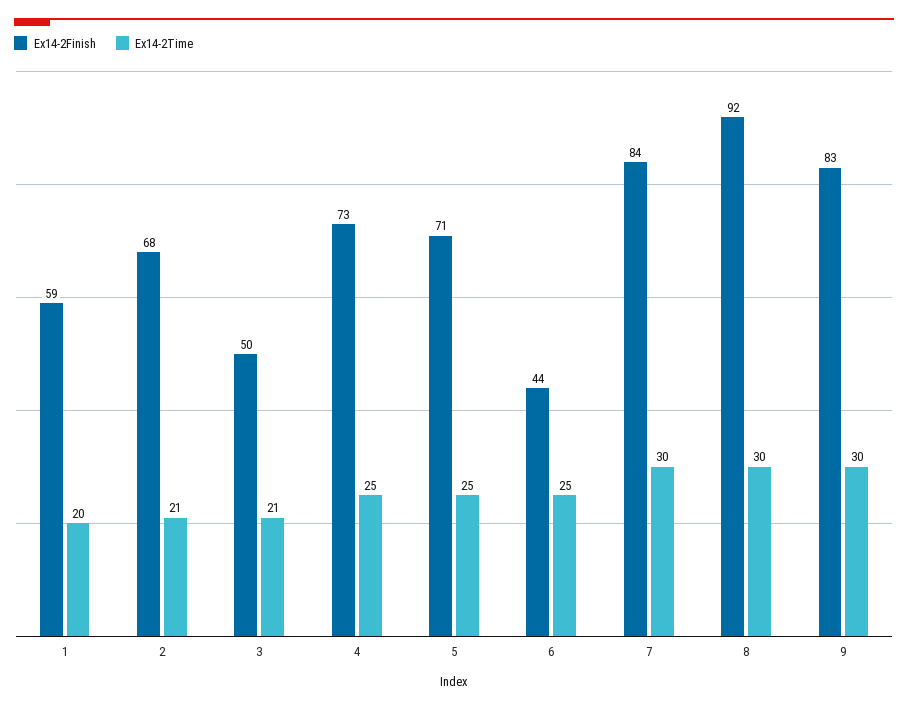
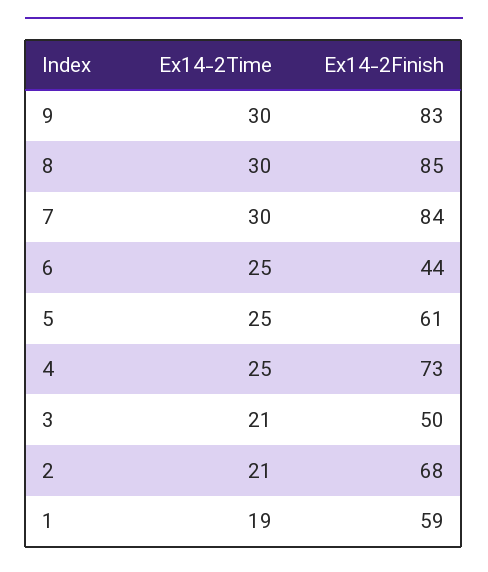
  {
    "Ex14-2Finish": {
      "1": 59,
      "2": 68,
      "3": 50,
      "4": 73,
-     "5": 71,
+     "5": 61,
      "6": 44,
      "7": 84,
-     "8": 92,
+     "8": 85,
      "9": 83
    },
    "Ex14-2Time": {
-     "1": 20,
+     "1": 19,
      "2": 21,
      "3": 21,
      "4": 25,
      "5": 25,
      "6": 25,
      "7": 30,
      "8": 30,
      "9": 30
    }
  }

